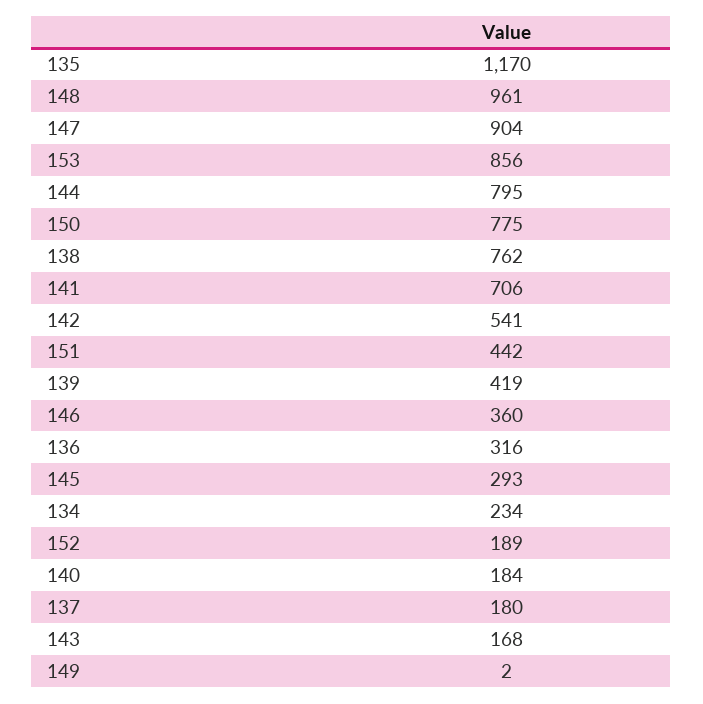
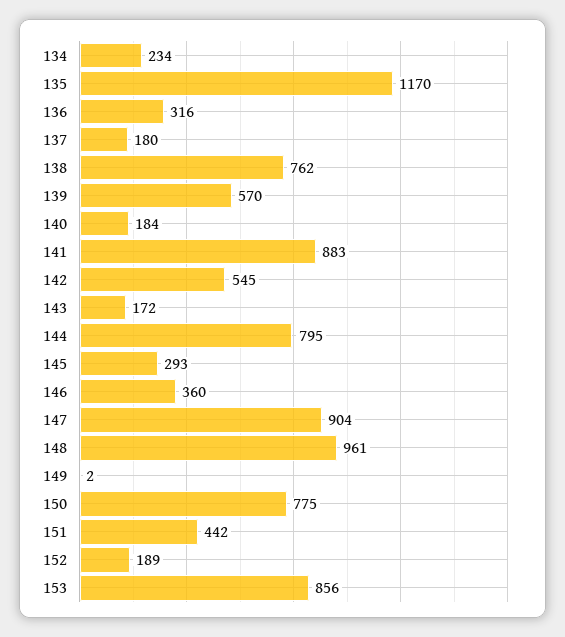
  {
    "135": 1170,
    "148": 961,
    "147": 904,
    "153": 856,
    "144": 795,
    "150": 775,
    "138": 762,
-   "141": 706,
+   "141": 883,
-   "142": 541,
+   "142": 545,
    "151": 442,
-   "139": 419,
+   "139": 570,
    "146": 360,
    "136": 316,
    "145": 293,
    "134": 234,
    "152": 189,
    "140": 184,
    "137": 180,
-   "143": 168,
+   "143": 172,
    "149": 2
  }

